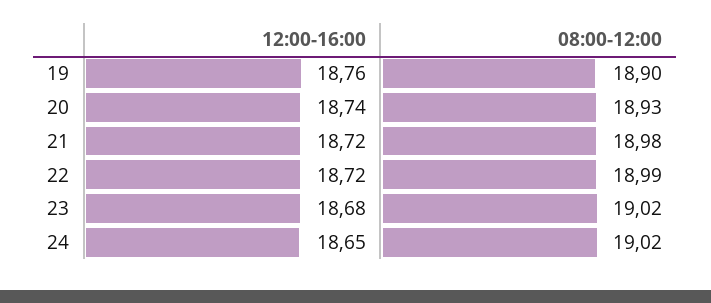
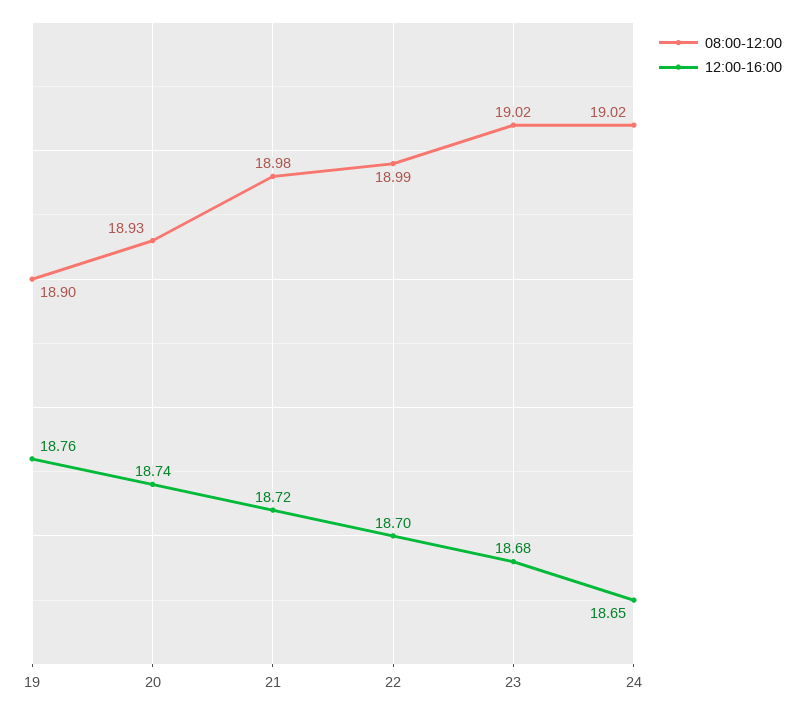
  {
    "12:00-16:00": {
      "19": 18.76,
      "20": 18.74,
      "21": 18.72,
-     "22": 18.72,
+     "22": 18.7,
      "23": 18.68,
      "24": 18.65
    },
    "08:00-12:00": {
      "19": 18.9,
      "20": 18.93,
      "21": 18.98,
      "22": 18.99,
      "23": 19.02,
      "24": 19.02
    }
  }

